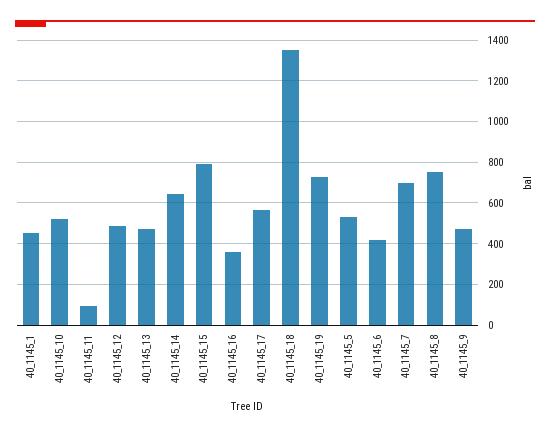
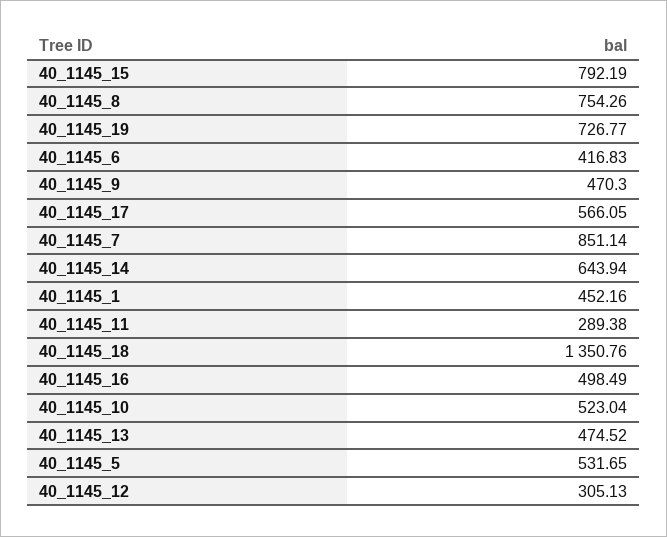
  {
    "40_1145_1": 452.16,
    "40_1145_10": 523.04,
-   "40_1145_11": 100,
+   "40_1145_11": 289.38,
-   "40_1145_12": 500,
+   "40_1145_12": 305.13,
    "40_1145_13": 474.52,
    "40_1145_14": 643.94,
    "40_1145_15": 792.19,
-   "40_1145_16": 350,
+   "40_1145_16": 498.49,
    "40_1145_17": 566.05,
    "40_1145_18": 1350.76,
    "40_1145_19": 726.77,
    "40_1145_5": 531.65,
    "40_1145_6": 416.83,
-   "40_1145_7": 700,
+   "40_1145_7": 851.14,
    "40_1145_8": 754.26,
    "40_1145_9": 470.3
  }

